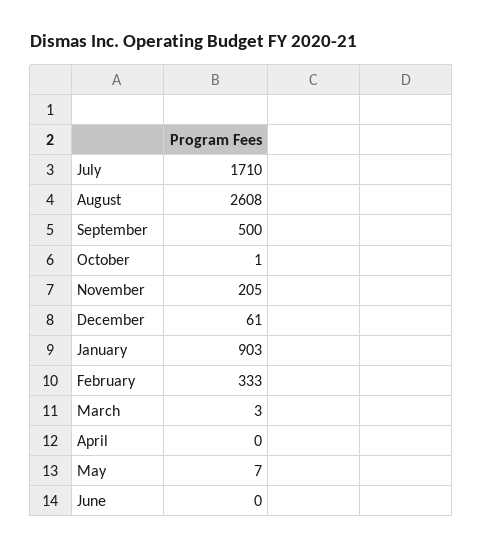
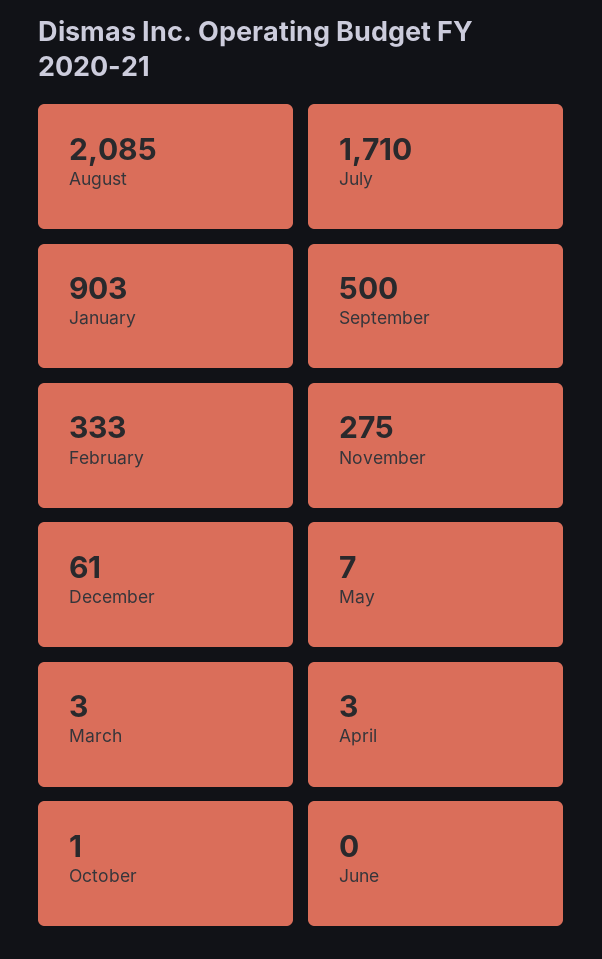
  {
    "July": 1710,
-   "August": 2608,
+   "August": 2085,
    "September": 500,
    "October": 1,
-   "November": 205,
+   "November": 275,
    "December": 61,
    "January": 903,
    "February": 333,
    "March": 3,
-   "April": 0,
+   "April": 3,
    "May": 7,
    "June": 0
  }

